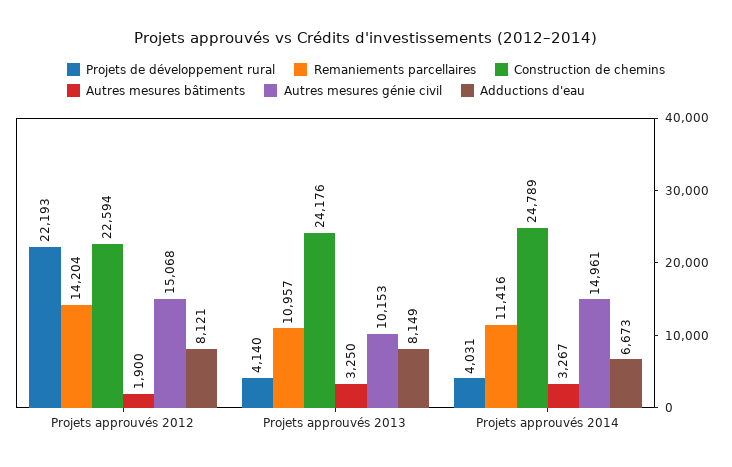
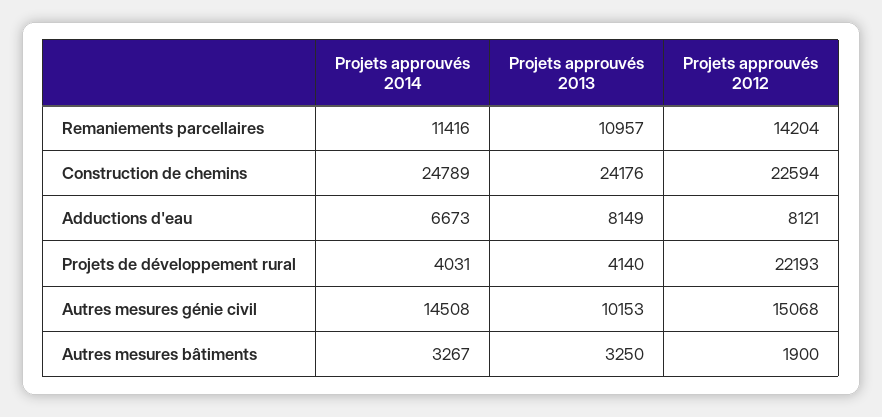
  {
    "Projets de développement rural": {
      "Projets approuvés 2012": 22193,
      "Projets approuvés 2013": 4140,
      "Projets approuvés 2014": 4031
    },
    "Remaniements parcellaires": {
      "Projets approuvés 2012": 14204,
      "Projets approuvés 2013": 10957,
      "Projets approuvés 2014": 11416
    },
    "Construction de chemins": {
      "Projets approuvés 2012": 22594,
      "Projets approuvés 2013": 24176,
      "Projets approuvés 2014": 24789
    },
    "Autres mesures bâtiments": {
      "Projets approuvés 2012": 1900,
      "Projets approuvés 2013": 3250,
      "Projets approuvés 2014": 3267
    },
    "Autres mesures génie civil": {
      "Projets approuvés 2012": 15068,
      "Projets approuvés 2013": 10153,
-     "Projets approuvés 2014": 14961
+     "Projets approuvés 2014": 14508
    },
    "Adductions d'eau": {
      "Projets approuvés 2012": 8121,
      "Projets approuvés 2013": 8149,
      "Projets approuvés 2014": 6673
    }
  }

